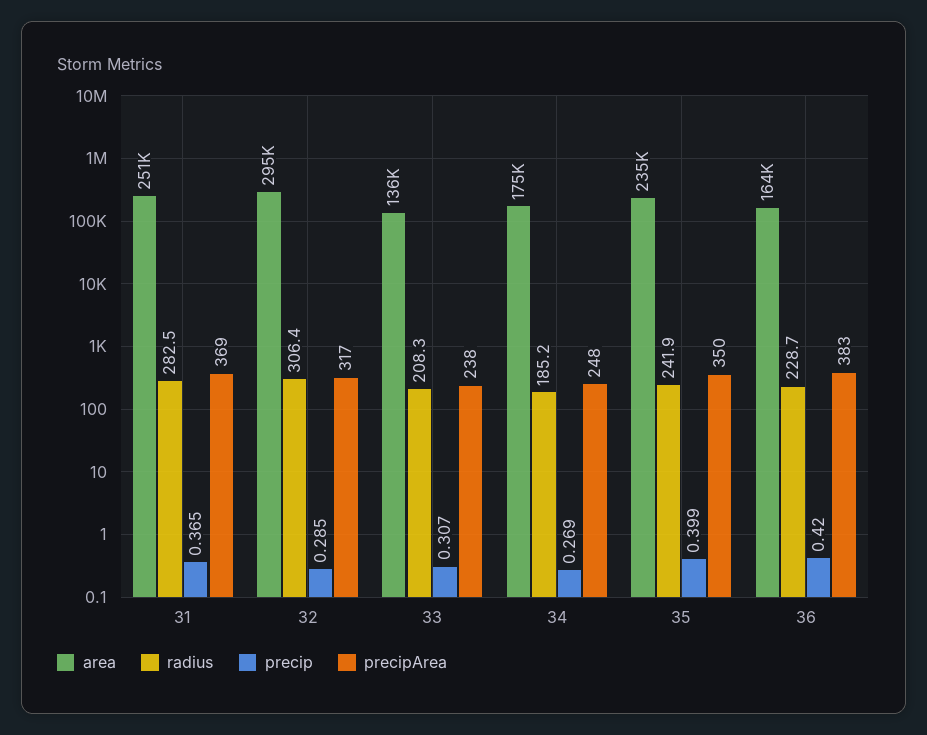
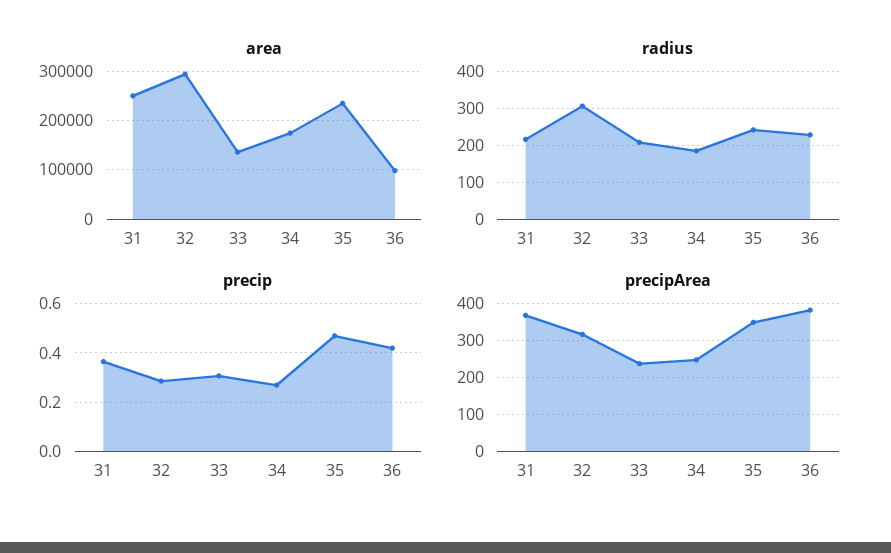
  {
    "area": {
      "31": 251000,
      "32": 295000,
      "33": 136000,
      "34": 175000,
      "35": 235000,
-     "36": 164000
+     "36": 100000
    },
    "radius": {
-     "31": 282.5,
+     "31": 220,
      "32": 306.4,
      "33": 208.3,
      "34": 185.2,
      "35": 241.9,
      "36": 228.7
    },
    "precip": {
      "31": 0.365,
      "32": 0.285,
      "33": 0.307,
      "34": 0.269,
-     "35": 0.399,
+     "35": 0.475,
      "36": 0.42
    },
    "precipArea": {
      "31": 369,
      "32": 317,
      "33": 238,
      "34": 248,
      "35": 350,
      "36": 383
    }
  }

